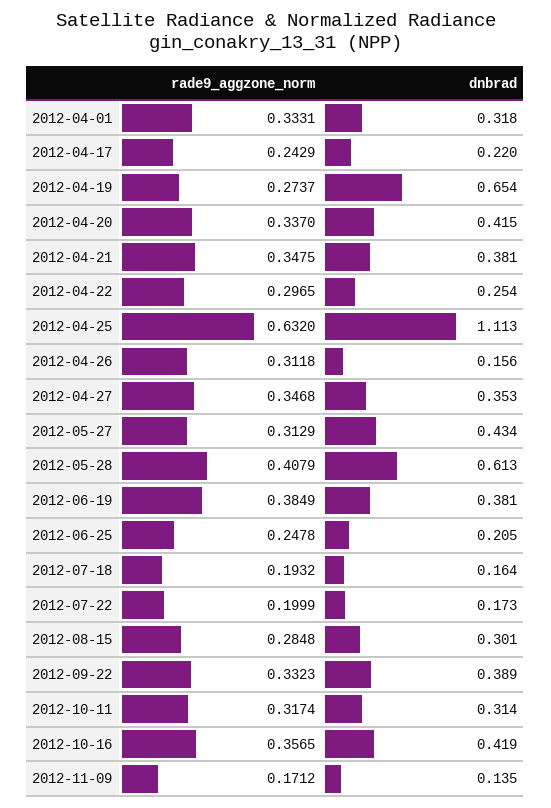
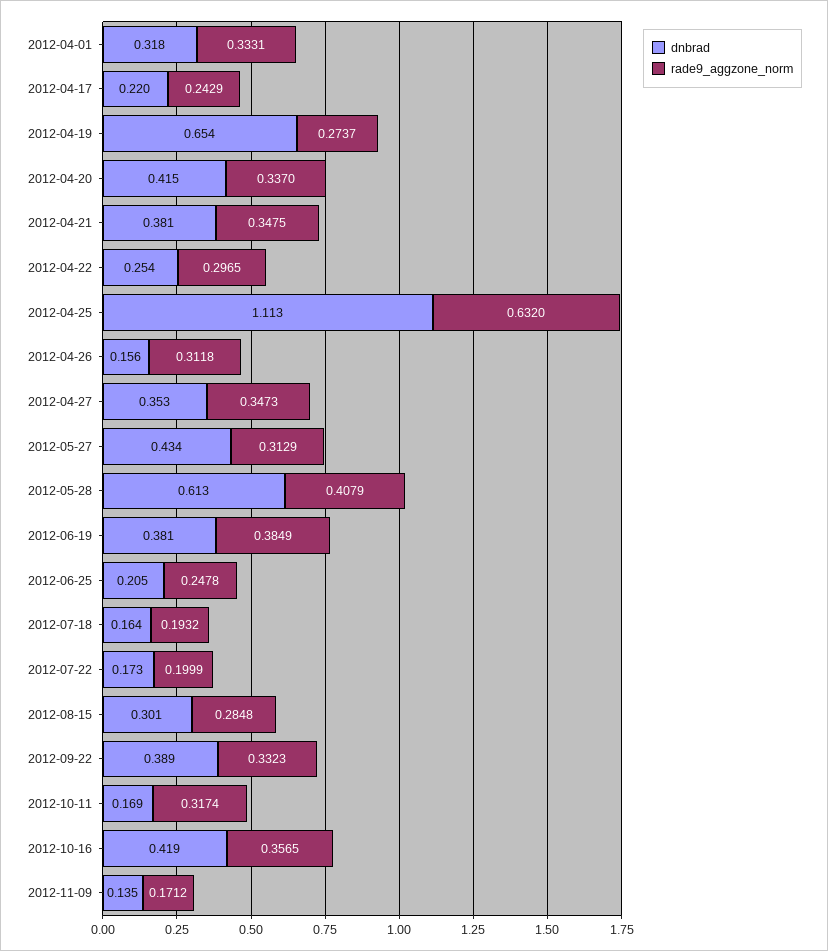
  {
    "rade9_aggzone_norm": {
      "2012-04-01": 0.3331,
      "2012-04-17": 0.2429,
      "2012-04-19": 0.2737,
      "2012-04-20": 0.337,
      "2012-04-21": 0.3475,
      "2012-04-22": 0.2965,
      "2012-04-25": 0.632,
      "2012-04-26": 0.3118,
-     "2012-04-27": 0.3468,
+     "2012-04-27": 0.3473,
      "2012-05-27": 0.3129,
      "2012-05-28": 0.4079,
      "2012-06-19": 0.3849,
      "2012-06-25": 0.2478,
      "2012-07-18": 0.1932,
      "2012-07-22": 0.1999,
      "2012-08-15": 0.2848,
      "2012-09-22": 0.3323,
      "2012-10-11": 0.3174,
      "2012-10-16": 0.3565,
      "2012-11-09": 0.1712
    },
    "dnbrad": {
      "2012-04-01": 0.318,
      "2012-04-17": 0.22,
      "2012-04-19": 0.654,
      "2012-04-20": 0.415,
      "2012-04-21": 0.381,
      "2012-04-22": 0.254,
      "2012-04-25": 1.113,
      "2012-04-26": 0.156,
      "2012-04-27": 0.353,
      "2012-05-27": 0.434,
      "2012-05-28": 0.613,
      "2012-06-19": 0.381,
      "2012-06-25": 0.205,
      "2012-07-18": 0.164,
      "2012-07-22": 0.173,
      "2012-08-15": 0.301,
      "2012-09-22": 0.389,
-     "2012-10-11": 0.314,
+     "2012-10-11": 0.169,
      "2012-10-16": 0.419,
      "2012-11-09": 0.135
    }
  }

